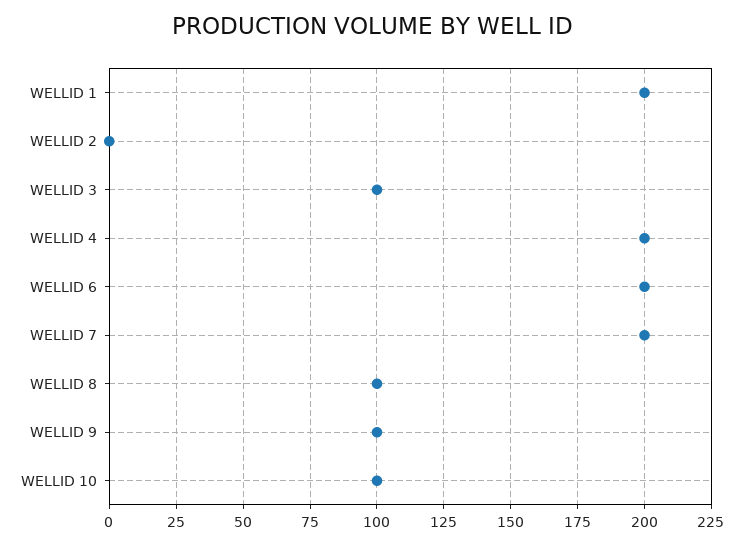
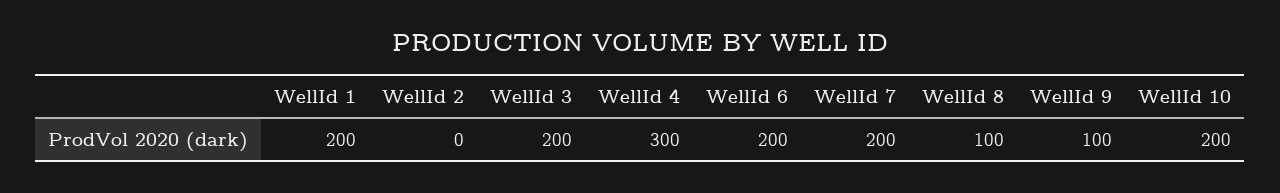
  {
    "WELLID 1": 200,
    "WELLID 2": 0,
-   "WELLID 3": 100,
+   "WELLID 3": 200,
-   "WELLID 4": 200,
+   "WELLID 4": 300,
    "WELLID 6": 200,
    "WELLID 7": 200,
    "WELLID 8": 100,
    "WELLID 9": 100,
-   "WELLID 10": 100
+   "WELLID 10": 200
  }

